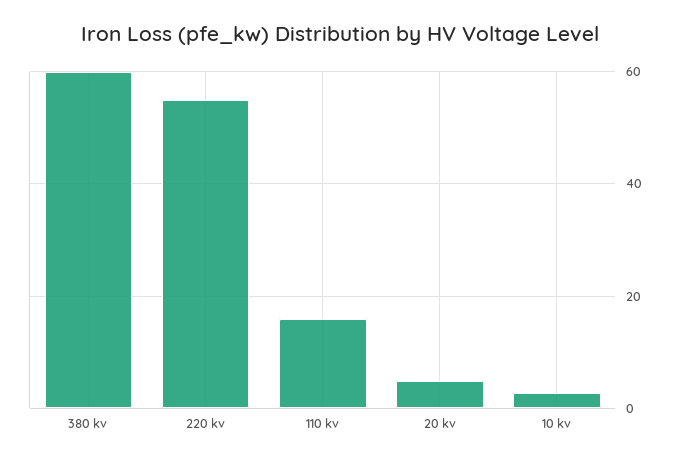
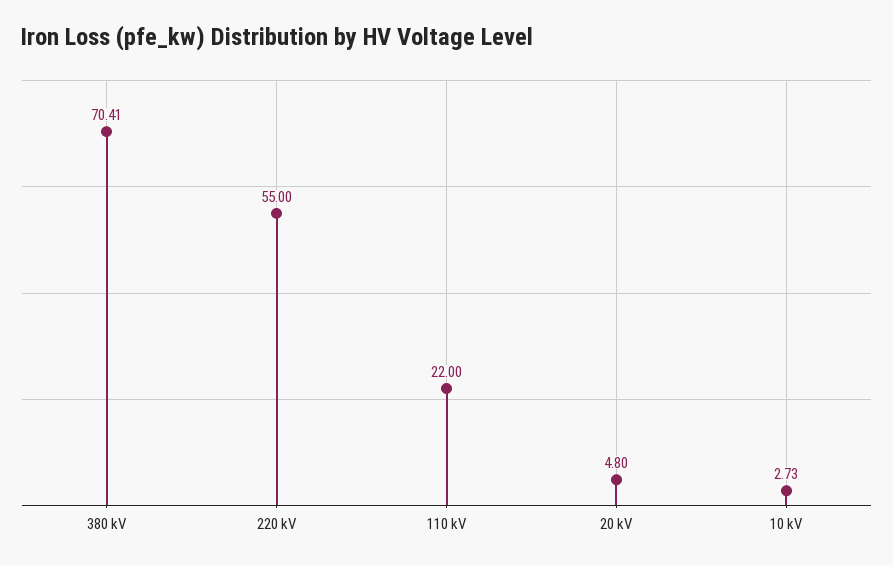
  {
-   "380 kv": 60,
+   "380 kv": 70.41,
    "220 kv": 55,
-   "110 kv": 16,
+   "110 kv": 22,
    "20 kv": 4.8,
    "10 kv": 2.73
  }

